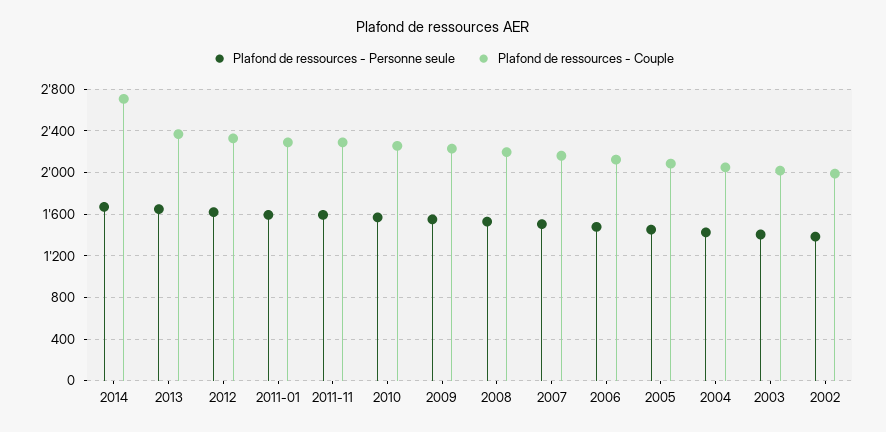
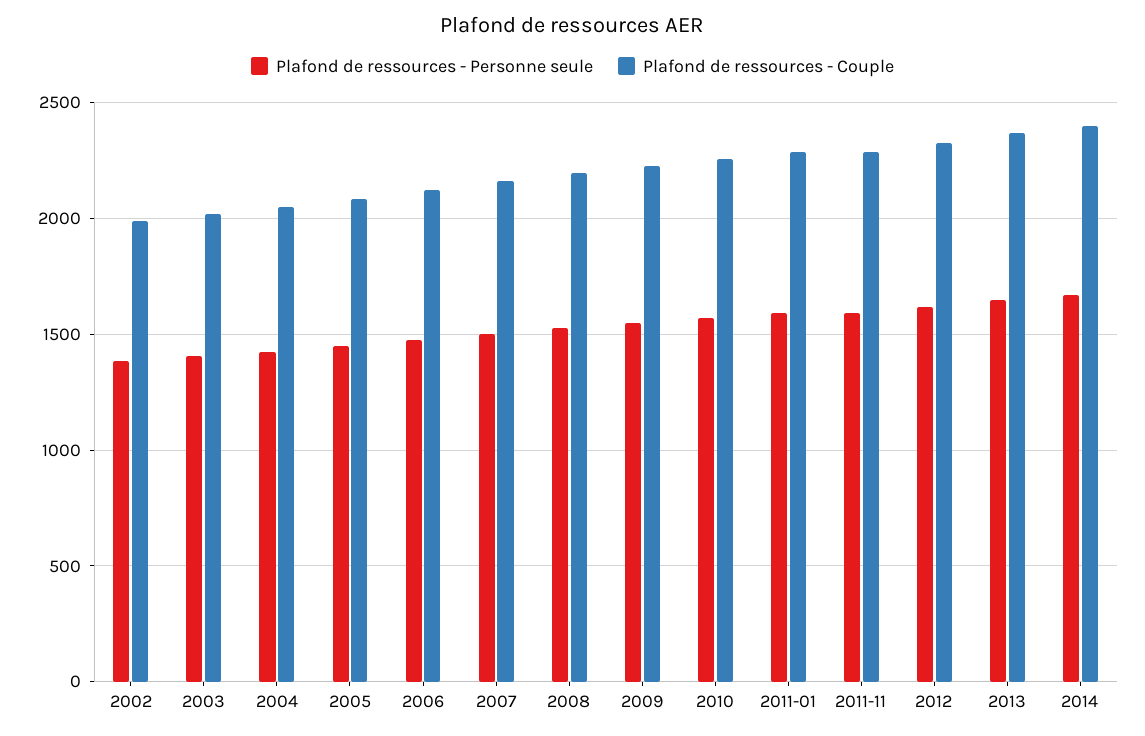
  {
    "Plafond de ressources - Personne seule": {
      "2014": 1650,
      "2013": 1650,
      "2012": 1600,
      "2011-01": 1600,
      "2011-11": 1600,
      "2010": 1550,
      "2009": 1550,
      "2008": 1550,
      "2007": 1500,
      "2006": 1500,
      "2005": 1450,
      "2004": 1450,
      "2003": 1400,
      "2002": 1400
    },
    "Plafond de ressources - Couple": {
-     "2014": 2700,
+     "2014": 2400,
      "2013": 2350,
      "2012": 2350,
      "2011-01": 2300,
      "2011-11": 2300,
      "2010": 2250,
      "2009": 2250,
      "2008": 2200,
      "2007": 2150,
      "2006": 2100,
      "2005": 2100,
      "2004": 2050,
      "2003": 2000,
      "2002": 2000
    }
  }

